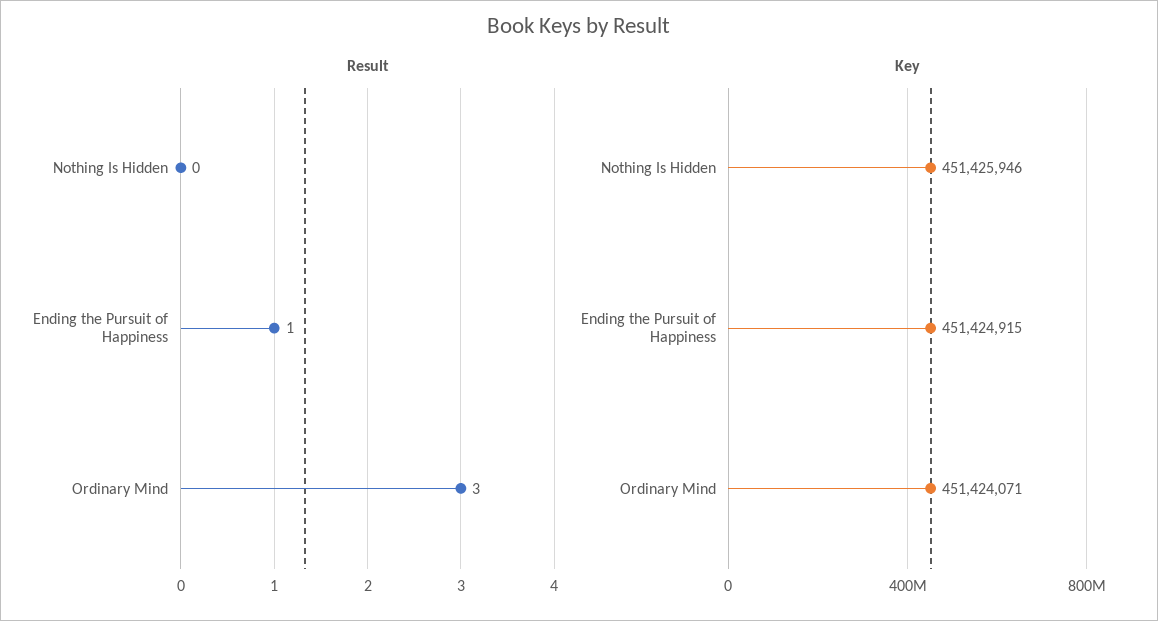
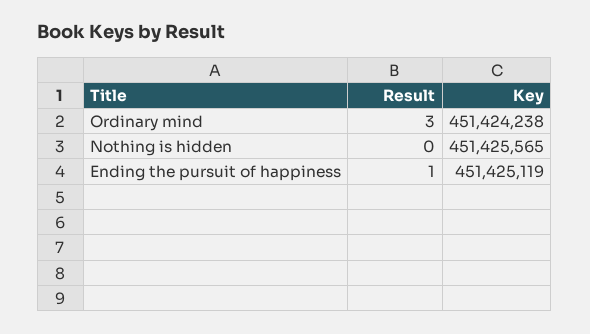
  {
    "Result": {
      "Nothing Is Hidden": 0,
      "Ending the Pursuit of Happiness": 1,
      "Ordinary Mind": 3
    },
    "Key": {
-     "Nothing Is Hidden": 451425946,
+     "Nothing Is Hidden": 451425565,
-     "Ending the Pursuit of Happiness": 451424915,
+     "Ending the Pursuit of Happiness": 451425119,
-     "Ordinary Mind": 451424071
+     "Ordinary Mind": 451424238
    }
  }

